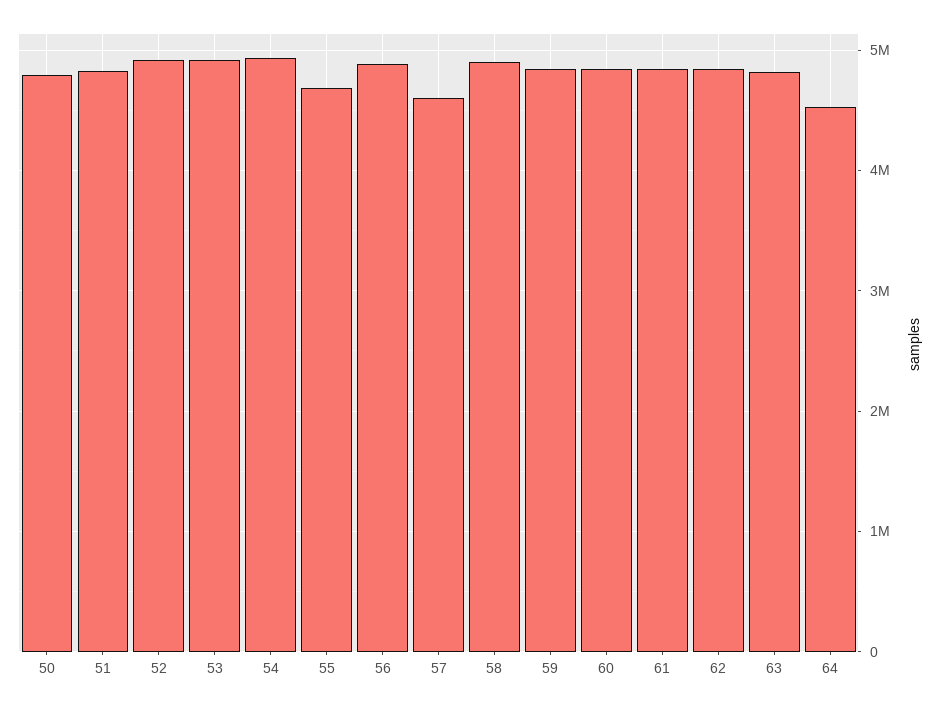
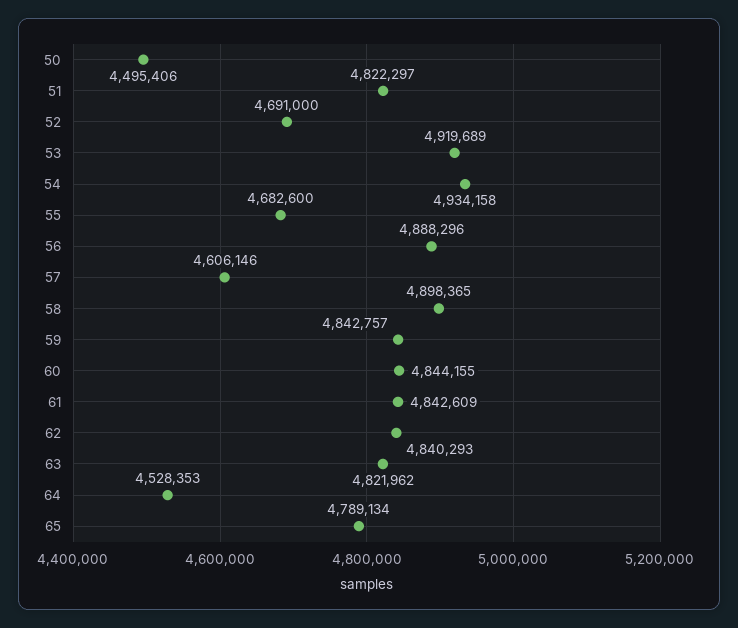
  {
-   "50": 4800000,
+   "50": 4495406,
    "51": 4822297,
-   "52": 4900000,
+   "52": 4691000,
    "53": 4919689,
    "54": 4934158,
    "55": 4682600,
    "56": 4888296,
    "57": 4606146,
    "58": 4898365,
    "59": 4842757,
    "60": 4844155,
    "61": 4842609,
    "62": 4840293,
    "63": 4821962,
-   "64": 4528353
+   "64": 4528353,
+   "65": 4789134
  }

